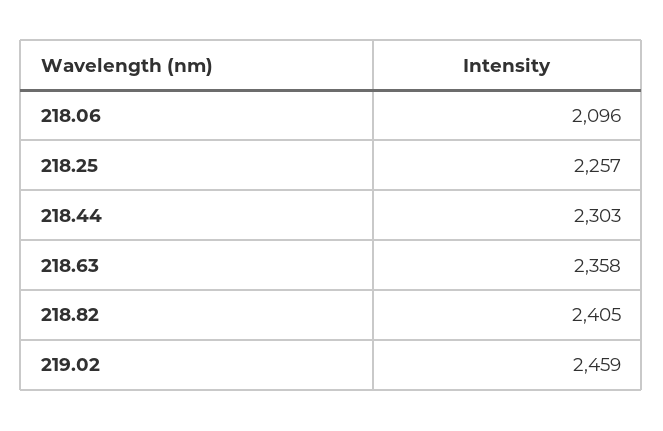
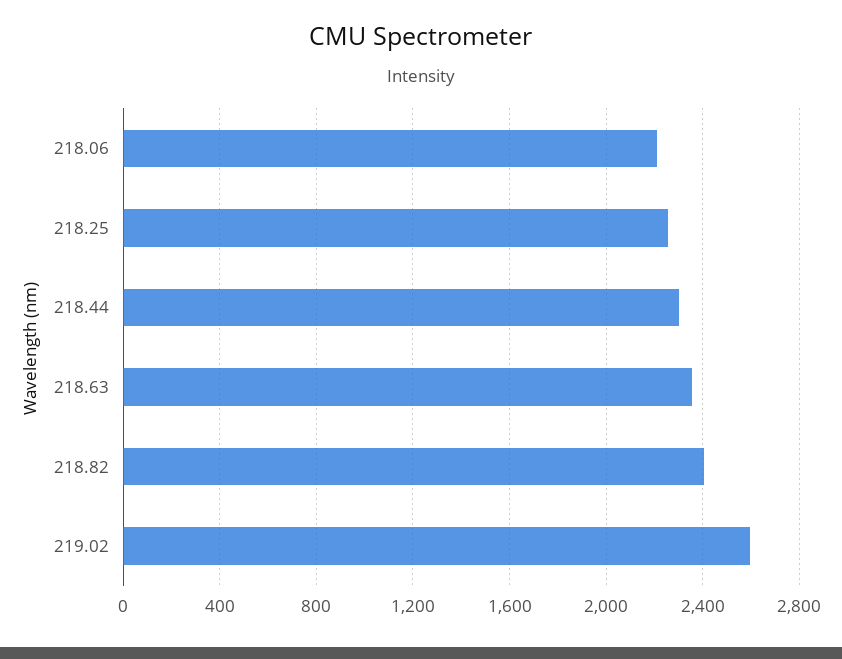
  {
-   "218.06": 2096,
+   "218.06": 2200,
    "218.25": 2257,
    "218.44": 2303,
    "218.63": 2358,
    "218.82": 2405,
-   "219.02": 2459
+   "219.02": 2600
  }

